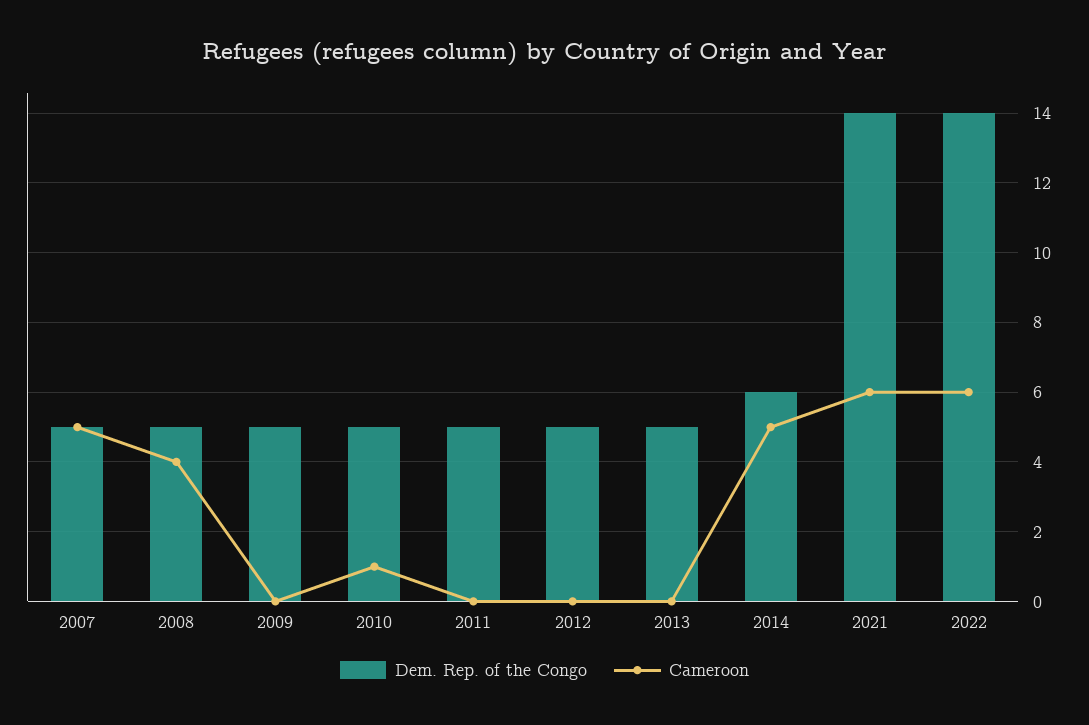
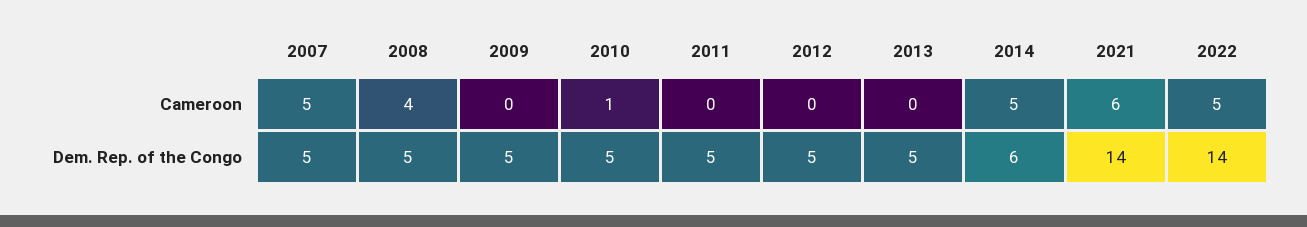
  {
    "Dem. Rep. of the Congo": {
      "2007": 5,
      "2008": 5,
      "2009": 5,
      "2010": 5,
      "2011": 5,
      "2012": 5,
      "2013": 5,
      "2014": 6,
      "2021": 14,
      "2022": 14
    },
    "Cameroon": {
      "2007": 5,
      "2008": 4,
      "2009": 0,
      "2010": 1,
      "2011": 0,
      "2012": 0,
      "2013": 0,
      "2014": 5,
      "2021": 6,
-     "2022": 6
+     "2022": 5
    }
  }

